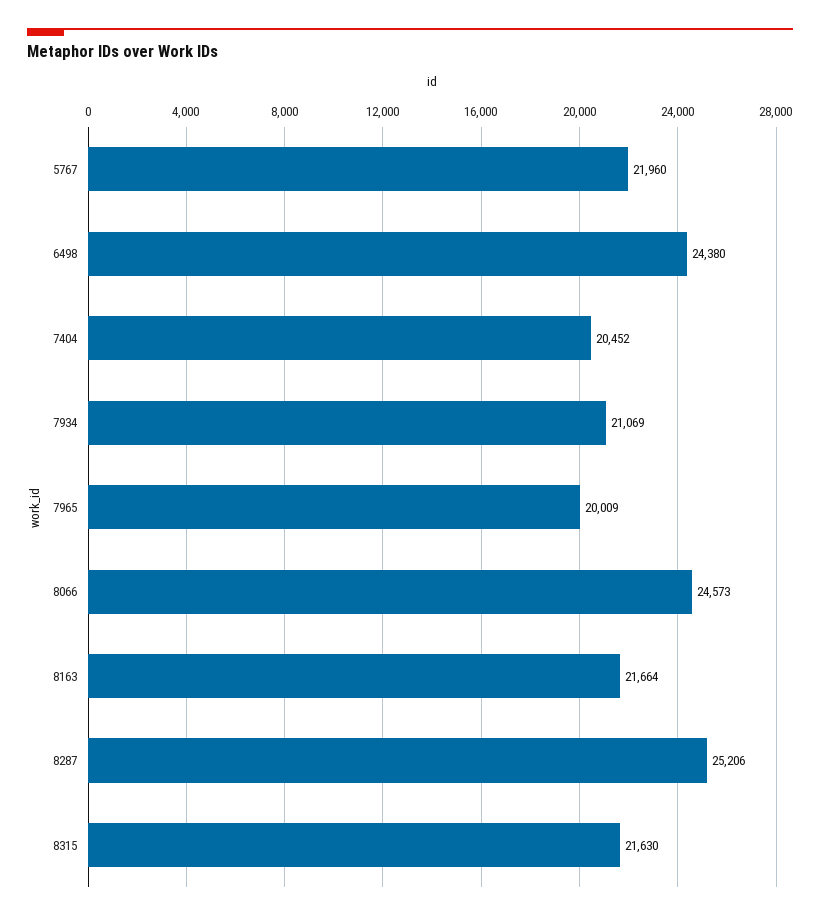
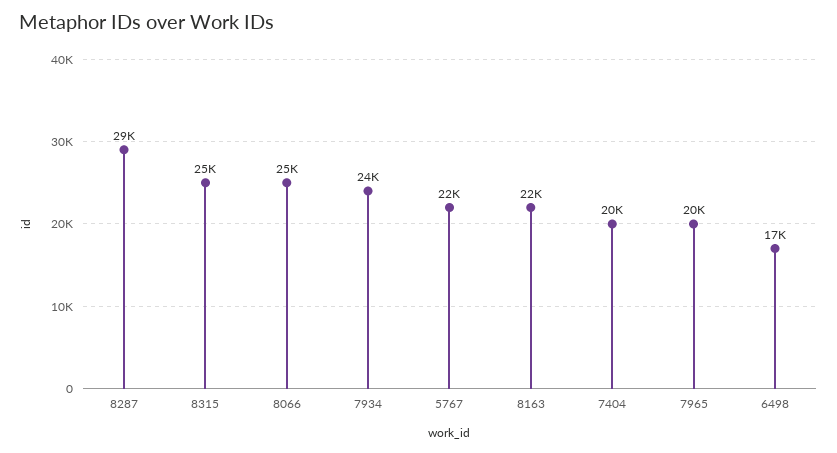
  {
    "5767": 21960,
-   "6498": 24380,
+   "6498": 17000,
    "7404": 20452,
-   "7934": 21069,
+   "7934": 24000,
    "7965": 20009,
    "8066": 24573,
    "8163": 21664,
-   "8287": 25206,
+   "8287": 29000,
-   "8315": 21630
+   "8315": 25000
  }

